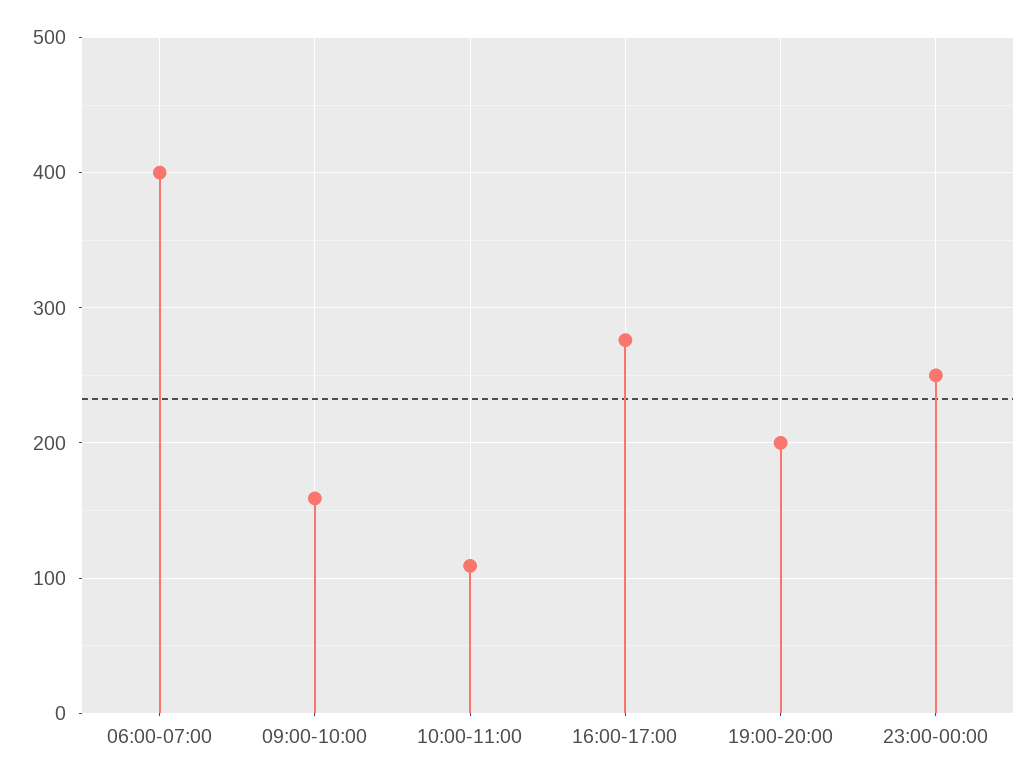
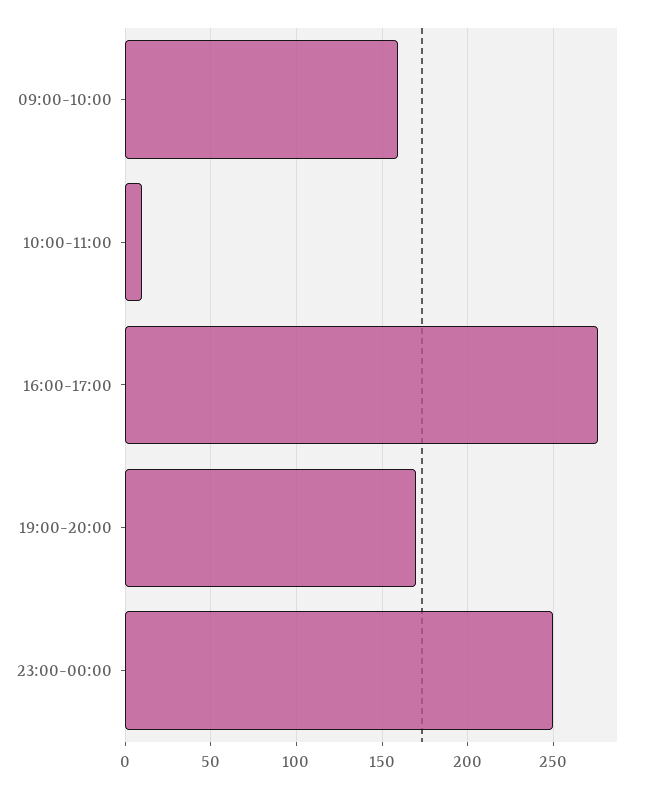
  {
-   "06:00-07:00": 400,
    "09:00-10:00": 160,
-   "10:00-11:00": 110,
+   "10:00-11:00": 10,
    "16:00-17:00": 275,
-   "19:00-20:00": 200,
+   "19:00-20:00": 170,
    "23:00-00:00": 250
  }

